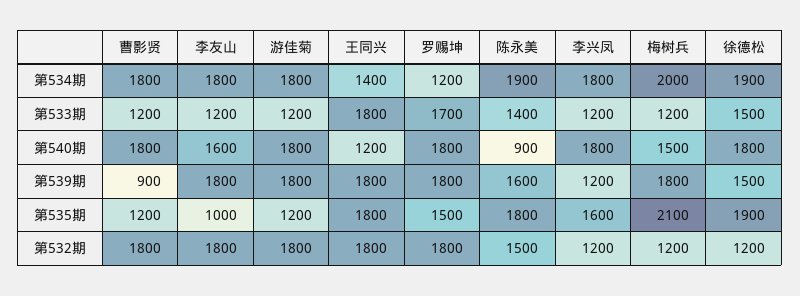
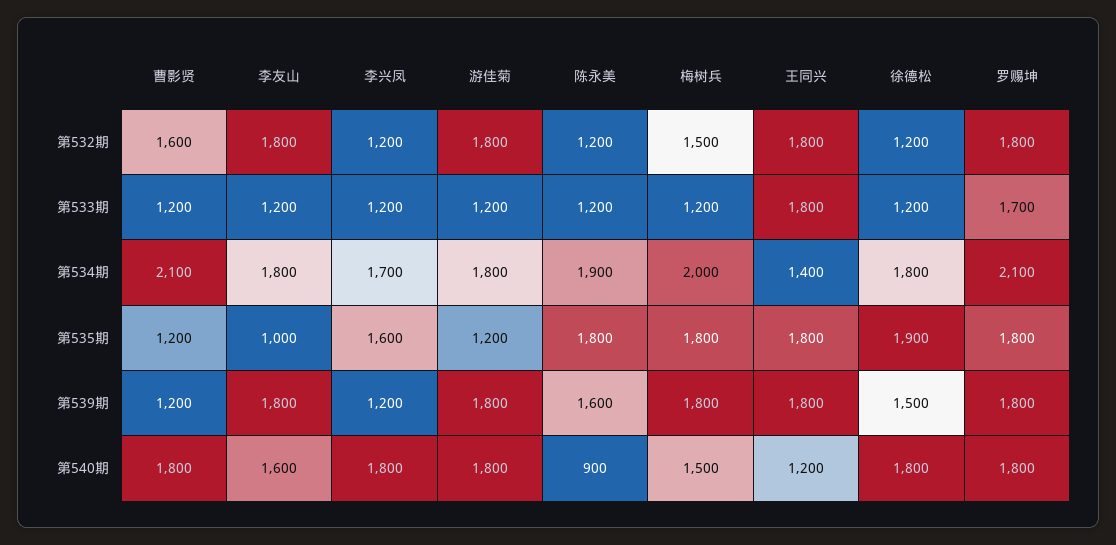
  {
    "曹影贤": {
-     "第534期": 1800,
+     "第534期": 2100,
      "第533期": 1200,
      "第540期": 1800,
-     "第539期": 900,
+     "第539期": 1200,
      "第535期": 1200,
-     "第532期": 1800
+     "第532期": 1600
    },
    "李友山": {
      "第534期": 1800,
      "第533期": 1200,
      "第540期": 1600,
      "第539期": 1800,
      "第535期": 1000,
      "第532期": 1800
    },
    "游佳菊": {
      "第534期": 1800,
      "第533期": 1200,
      "第540期": 1800,
      "第539期": 1800,
      "第535期": 1200,
      "第532期": 1800
    },
    "王同兴": {
      "第534期": 1400,
      "第533期": 1800,
      "第540期": 1200,
      "第539期": 1800,
      "第535期": 1800,
      "第532期": 1800
    },
    "罗赐坤": {
-     "第534期": 1200,
+     "第534期": 2100,
      "第533期": 1700,
      "第540期": 1800,
      "第539期": 1800,
-     "第535期": 1500,
+     "第535期": 1800,
      "第532期": 1800
    },
    "陈永美": {
      "第534期": 1900,
-     "第533期": 1400,
+     "第533期": 1200,
      "第540期": 900,
      "第539期": 1600,
      "第535期": 1800,
-     "第532期": 1500
+     "第532期": 1200
    },
    "李兴凤": {
-     "第534期": 1800,
+     "第534期": 1700,
      "第533期": 1200,
      "第540期": 1800,
      "第539期": 1200,
      "第535期": 1600,
      "第532期": 1200
    },
    "梅树兵": {
      "第534期": 2000,
      "第533期": 1200,
      "第540期": 1500,
      "第539期": 1800,
-     "第535期": 2100,
+     "第535期": 1800,
-     "第532期": 1200
+     "第532期": 1500
    },
    "徐德松": {
-     "第534期": 1900,
+     "第534期": 1800,
-     "第533期": 1500,
+     "第533期": 1200,
      "第540期": 1800,
      "第539期": 1500,
      "第535期": 1900,
      "第532期": 1200
    }
  }

